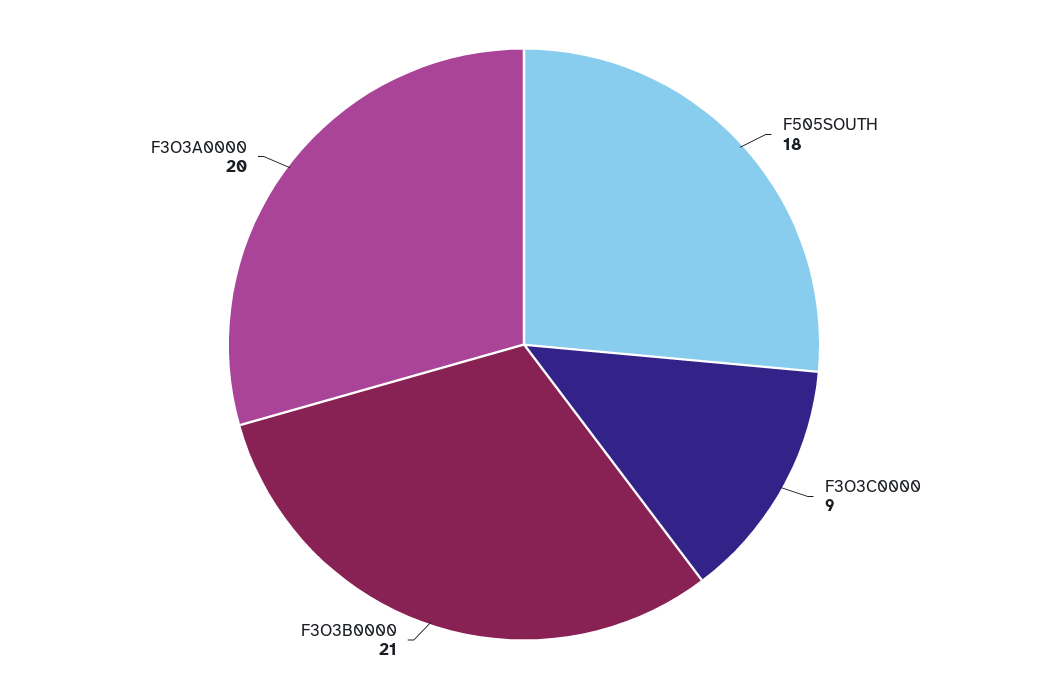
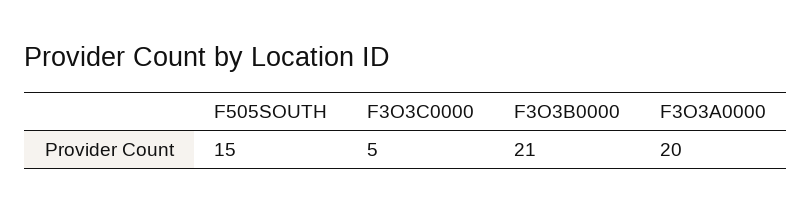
  {
-   "F505SOUTH": 18,
+   "F505SOUTH": 15,
-   "F3O3C0000": 9,
+   "F3O3C0000": 5,
    "F3O3B0000": 21,
    "F3O3A0000": 20
  }

